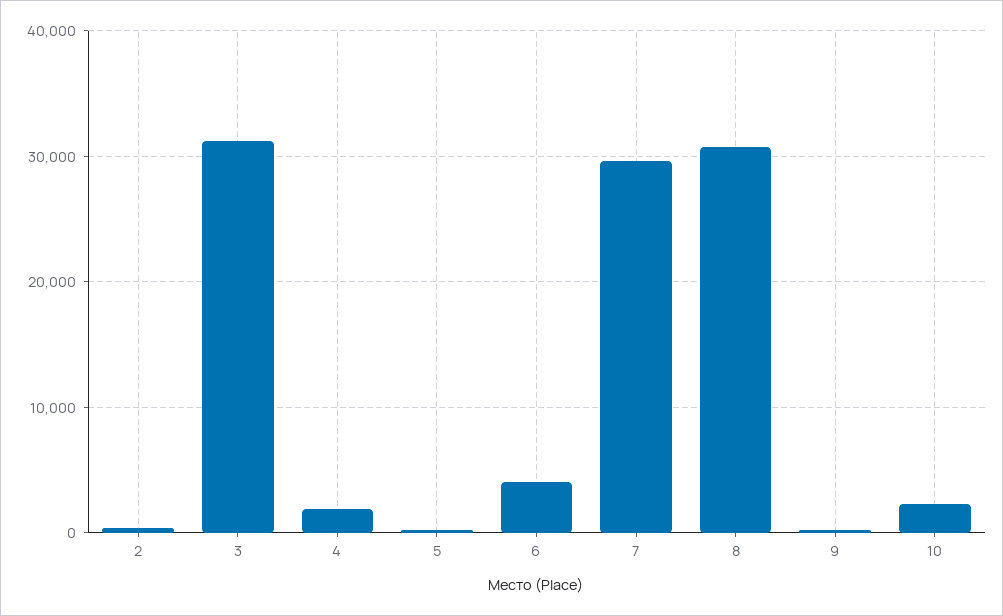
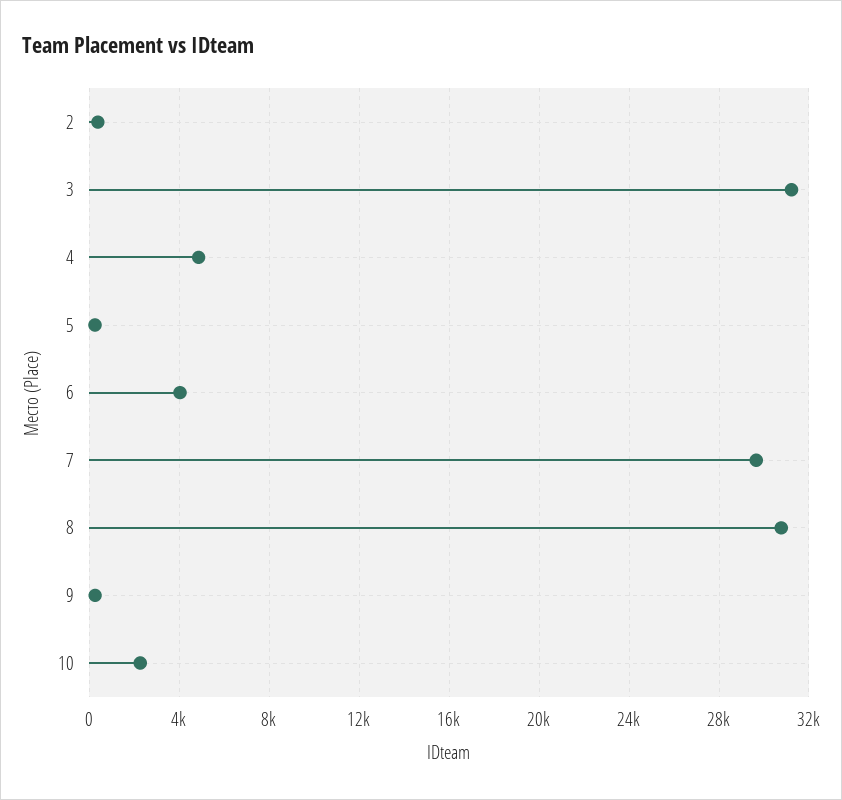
  {
    "2": 500,
    "3": 31000,
-   "4": 2000,
+   "4": 5000,
    "5": 0,
    "6": 4000,
    "7": 29500,
    "8": 31000,
    "9": 500,
    "10": 2500
  }

